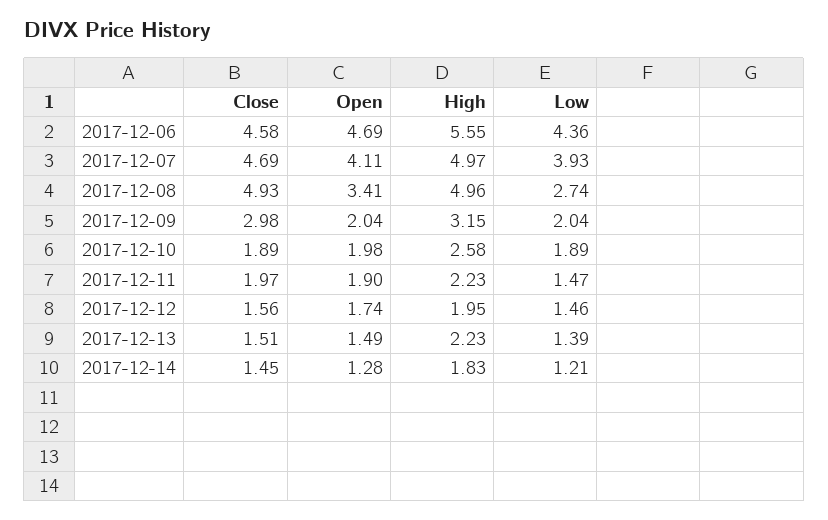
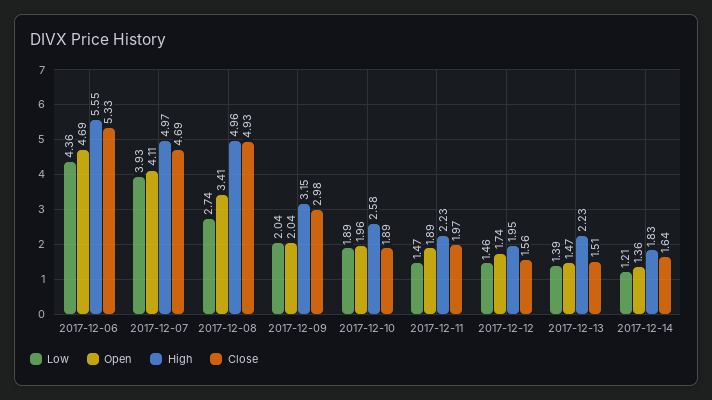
  {
    "Close": {
-     "2017-12-06": 4.58,
+     "2017-12-06": 5.33,
      "2017-12-07": 4.69,
      "2017-12-08": 4.93,
      "2017-12-09": 2.98,
      "2017-12-10": 1.89,
      "2017-12-11": 1.97,
      "2017-12-12": 1.56,
      "2017-12-13": 1.51,
-     "2017-12-14": 1.45
+     "2017-12-14": 1.64
    },
    "Open": {
      "2017-12-06": 4.69,
      "2017-12-07": 4.11,
      "2017-12-08": 3.41,
      "2017-12-09": 2.04,
-     "2017-12-10": 1.98,
+     "2017-12-10": 1.96,
-     "2017-12-11": 1.9,
+     "2017-12-11": 1.89,
      "2017-12-12": 1.74,
-     "2017-12-13": 1.49,
+     "2017-12-13": 1.47,
-     "2017-12-14": 1.28
+     "2017-12-14": 1.36
    },
    "High": {
      "2017-12-06": 5.55,
      "2017-12-07": 4.97,
      "2017-12-08": 4.96,
      "2017-12-09": 3.15,
      "2017-12-10": 2.58,
      "2017-12-11": 2.23,
      "2017-12-12": 1.95,
      "2017-12-13": 2.23,
      "2017-12-14": 1.83
    },
    "Low": {
      "2017-12-06": 4.36,
      "2017-12-07": 3.93,
      "2017-12-08": 2.74,
      "2017-12-09": 2.04,
      "2017-12-10": 1.89,
      "2017-12-11": 1.47,
      "2017-12-12": 1.46,
      "2017-12-13": 1.39,
      "2017-12-14": 1.21
    }
  }

